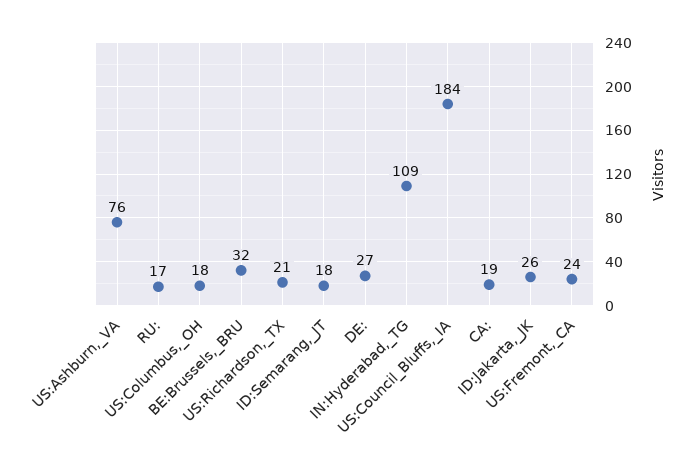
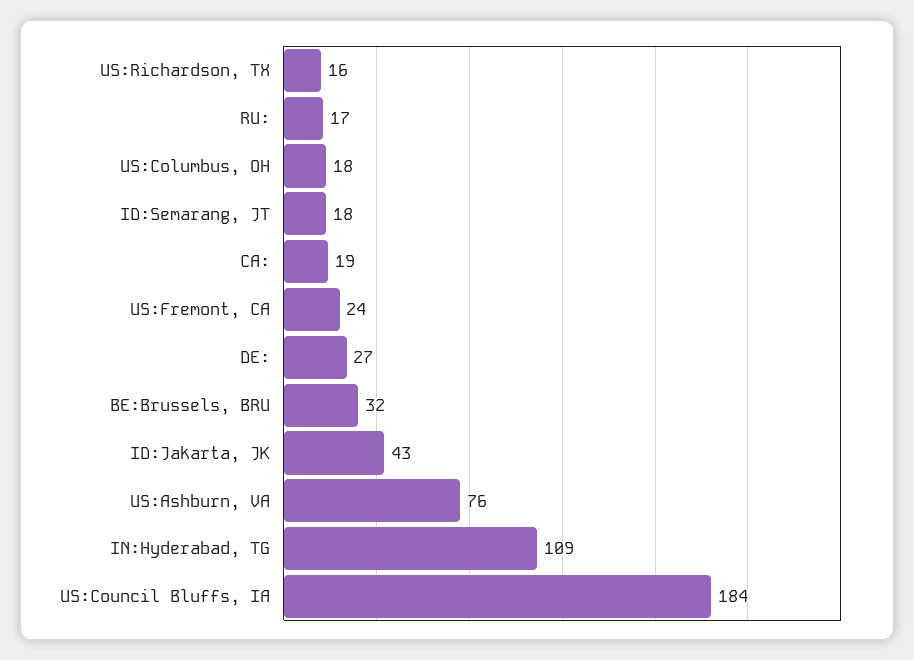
  {
    "US:Ashburn,_VA": 76,
    "RU:": 17,
    "US:Columbus,_OH": 18,
    "BE:Brussels,_BRU": 32,
-   "US:Richardson,_TX": 21,
+   "US:Richardson,_TX": 16,
    "ID:Semarang,_JT": 18,
    "DE:": 27,
    "IN:Hyderabad,_TG": 109,
    "US:Council_Bluffs,_IA": 184,
    "CA:": 19,
-   "ID:Jakarta,_JK": 26,
+   "ID:Jakarta,_JK": 43,
    "US:Fremont,_CA": 24
  }

